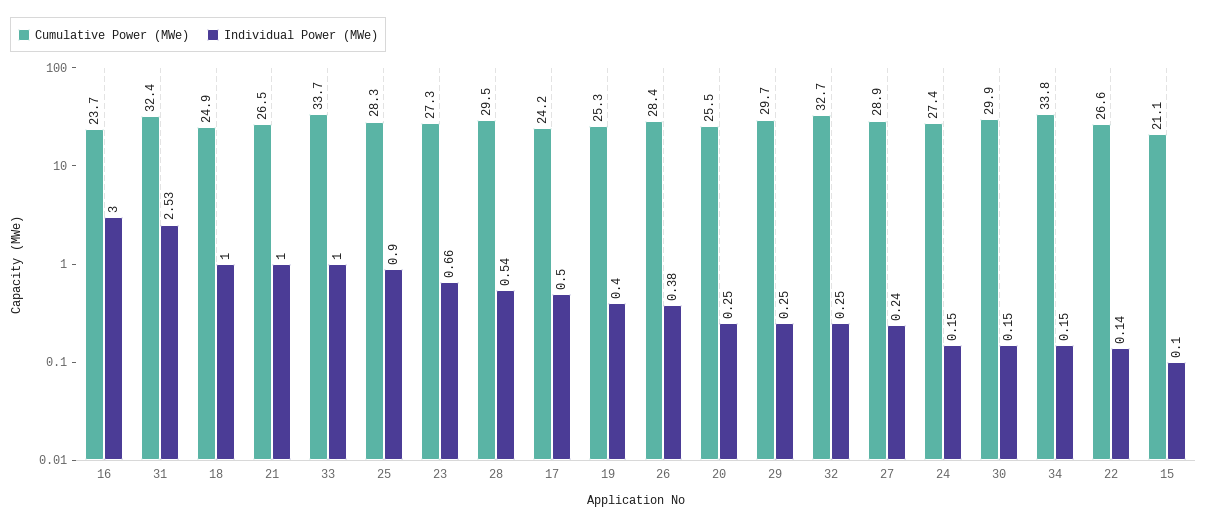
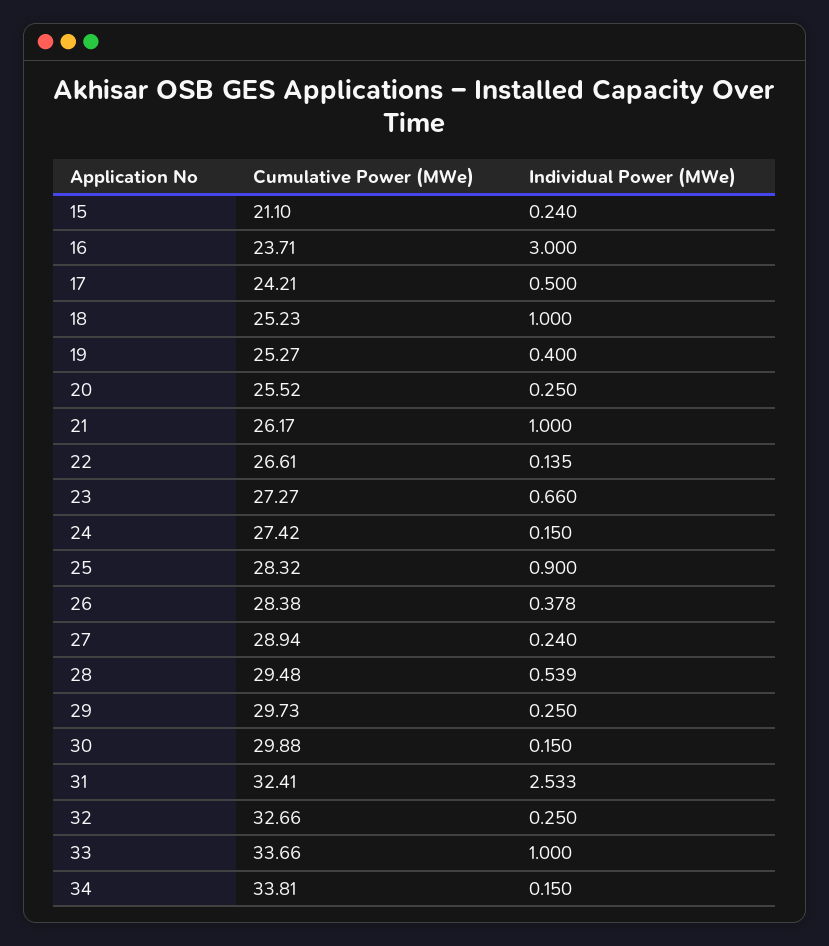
  {
    "Cumulative Power (MWe)": {
      "16": 23.71,
      "31": 32.41,
-     "18": 24.9,
+     "18": 25.23,
-     "21": 26.5,
+     "21": 26.17,
      "33": 33.66,
      "25": 28.32,
      "23": 27.27,
      "28": 29.48,
      "17": 24.21,
      "19": 25.27,
      "26": 28.38,
      "20": 25.52,
      "29": 29.73,
      "32": 32.66,
      "27": 28.94,
      "24": 27.42,
      "30": 29.88,
      "34": 33.81,
      "22": 26.61,
      "15": 21.1
    },
    "Individual Power (MWe)": {
      "16": 3,
      "31": 2.533,
      "18": 1,
      "21": 1,
      "33": 1,
      "25": 0.9,
      "23": 0.66,
      "28": 0.539,
      "17": 0.5,
      "19": 0.4,
      "26": 0.378,
      "20": 0.25,
      "29": 0.25,
      "32": 0.25,
      "27": 0.24,
      "24": 0.15,
      "30": 0.15,
      "34": 0.15,
      "22": 0.135,
-     "15": 0.1
+     "15": 0.24
    }
  }

